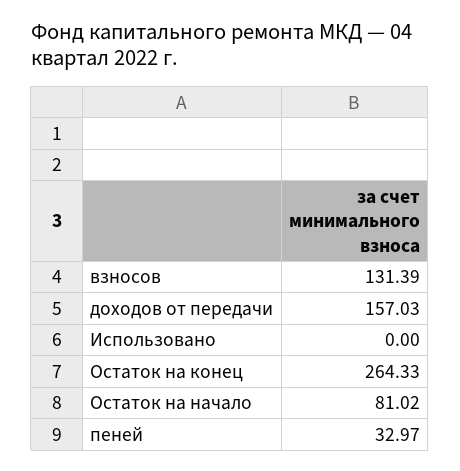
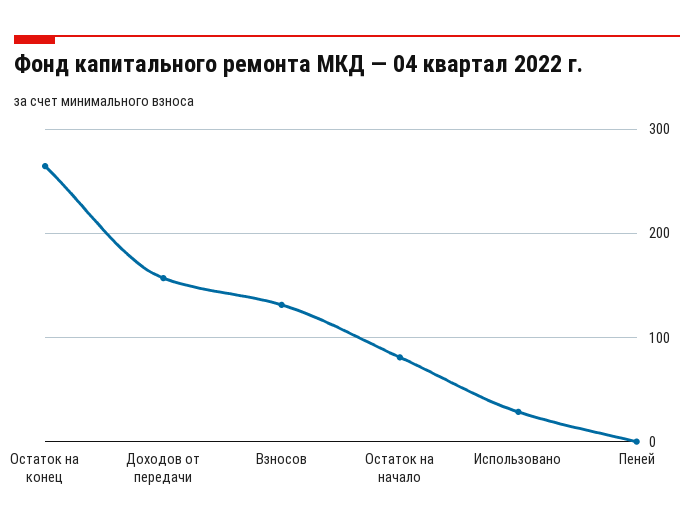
  {
    "взносов": 131.39,
    "доходов от передачи": 157.03,
-   "Использовано": 0,
+   "Использовано": 30,
    "Остаток на конец": 264.33,
    "Остаток на начало": 81.02,
-   "пеней": 32.97
+   "пеней": 0
  }

